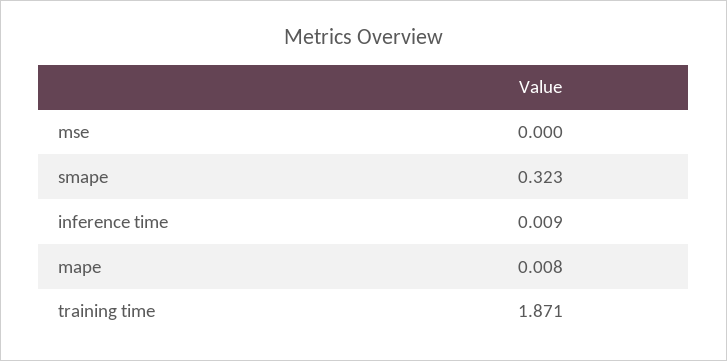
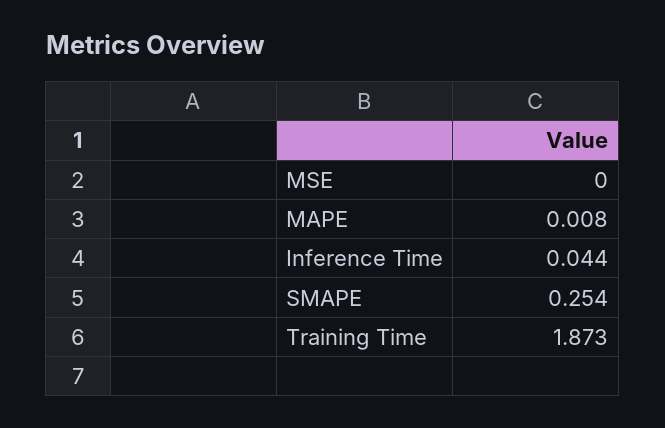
  {
    "mse": 0,
-   "smape": 0.323,
+   "smape": 0.254,
-   "inference time": 0.009,
+   "inference time": 0.044,
    "mape": 0.008,
-   "training time": 1.871
+   "training time": 1.873
  }

